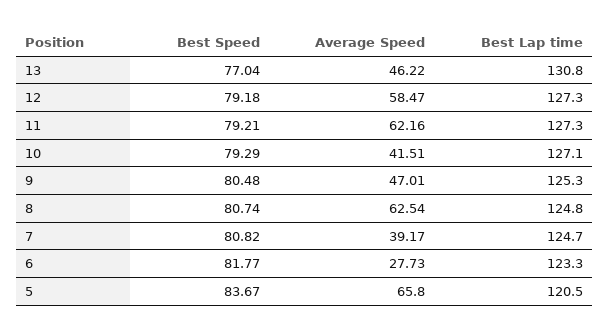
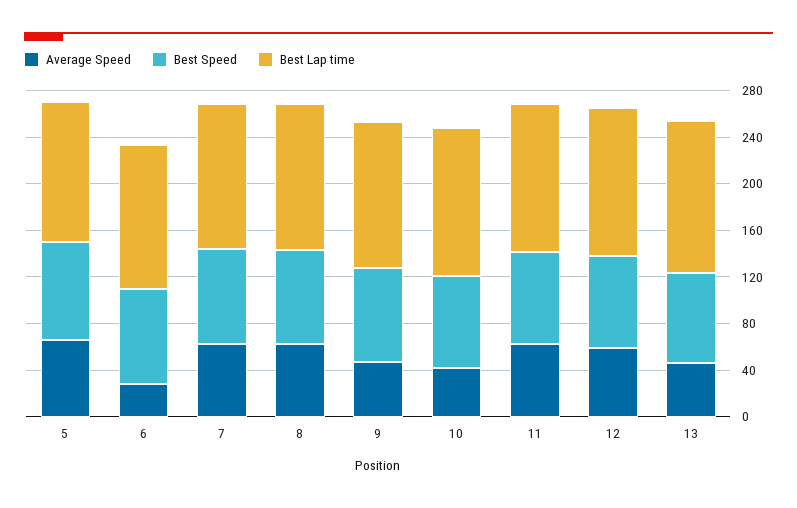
  {
    "Best Speed": {
      "13": 77.04,
      "12": 79.18,
      "11": 79.21,
      "10": 79.29,
      "9": 80.48,
      "8": 80.74,
      "7": 80.82,
      "6": 81.77,
      "5": 83.67
    },
    "Average Speed": {
      "13": 46.22,
      "12": 58.47,
      "11": 62.16,
      "10": 41.51,
      "9": 47.01,
      "8": 62.54,
-     "7": 39.17,
+     "7": 60,
      "6": 27.73,
      "5": 65.8
    },
    "Best Lap time": {
      "13": 130.8,
      "12": 127.3,
      "11": 127.3,
      "10": 127.1,
      "9": 125.3,
      "8": 124.8,
      "7": 124.7,
      "6": 123.3,
      "5": 120.5
    }
  }

